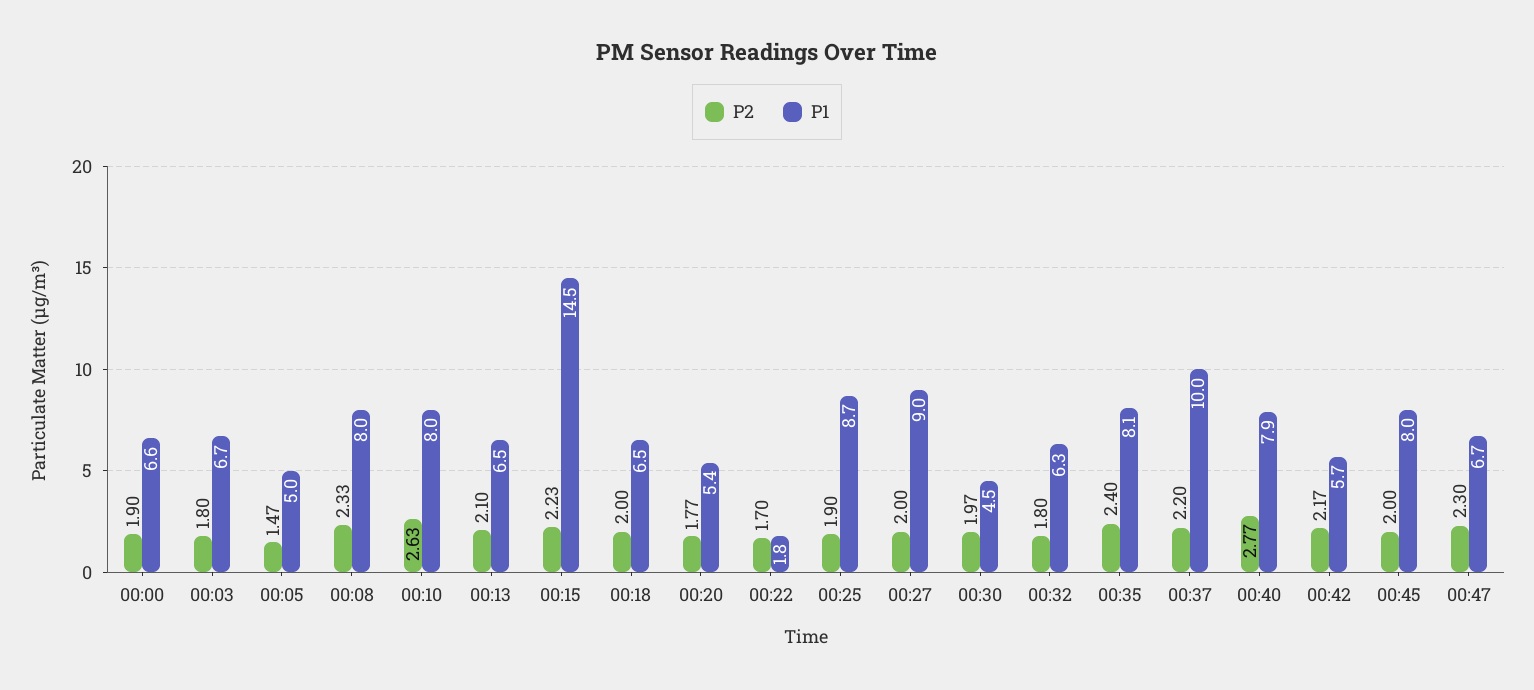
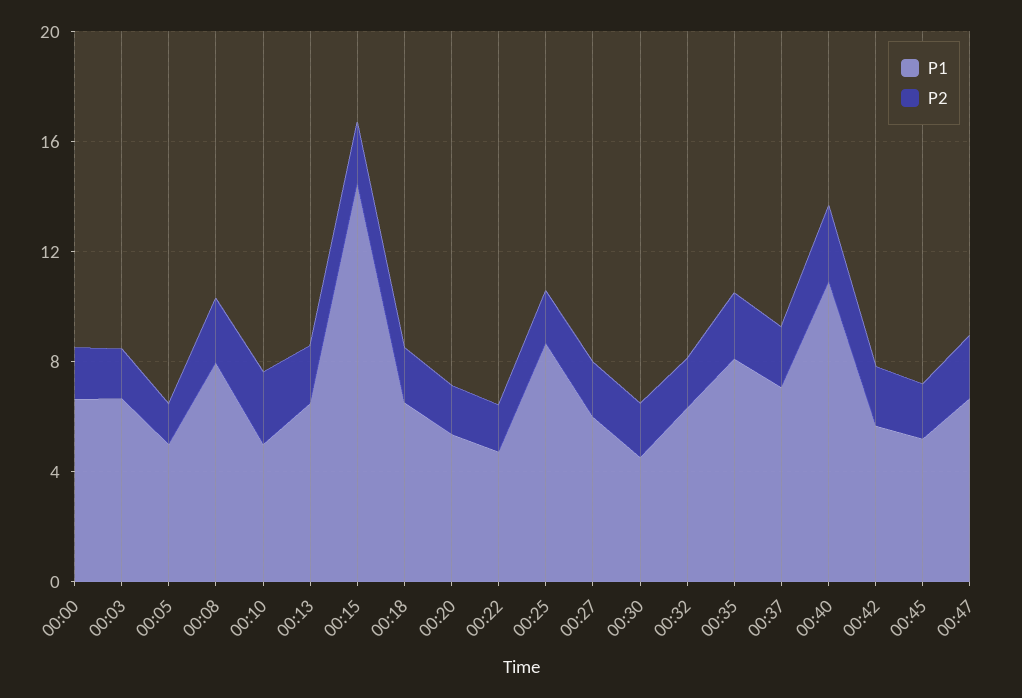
  {
    "P2": {
      "00:00": 1.9,
      "00:03": 1.8,
      "00:05": 1.47,
      "00:08": 2.33,
      "00:10": 2.63,
      "00:13": 2.1,
      "00:15": 2.23,
      "00:18": 2,
      "00:20": 1.77,
      "00:22": 1.7,
      "00:25": 1.9,
      "00:27": 2,
      "00:30": 1.97,
      "00:32": 1.8,
      "00:35": 2.4,
      "00:37": 2.2,
      "00:40": 2.77,
      "00:42": 2.17,
      "00:45": 2,
      "00:47": 2.3
    },
    "P1": {
      "00:00": 6.6,
      "00:03": 6.7,
      "00:05": 5,
      "00:08": 8,
-     "00:10": 8,
+     "00:10": 5,
      "00:13": 6.5,
      "00:15": 14.5,
      "00:18": 6.5,
      "00:20": 5.4,
-     "00:22": 1.8,
+     "00:22": 5,
      "00:25": 8.7,
-     "00:27": 9,
+     "00:27": 6,
      "00:30": 4.5,
      "00:32": 6.3,
      "00:35": 8.1,
-     "00:37": 10,
+     "00:37": 7,
-     "00:40": 7.9,
+     "00:40": 11,
      "00:42": 5.7,
-     "00:45": 8,
+     "00:45": 5,
      "00:47": 6.7
    }
  }

